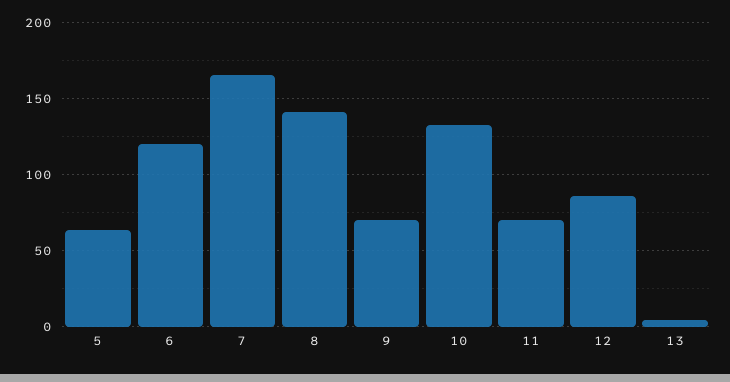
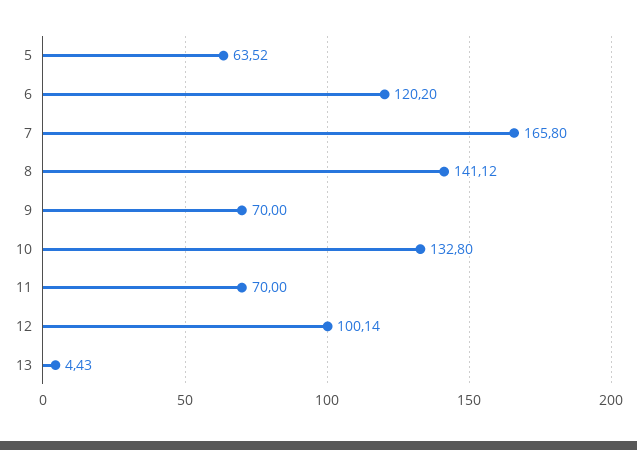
  {
    "5": 63.52,
    "6": 120.2,
    "7": 165.8,
    "8": 141.12,
    "9": 70,
    "10": 132.8,
    "11": 70,
-   "12": 85,
+   "12": 100.14,
    "13": 4.43
  }

